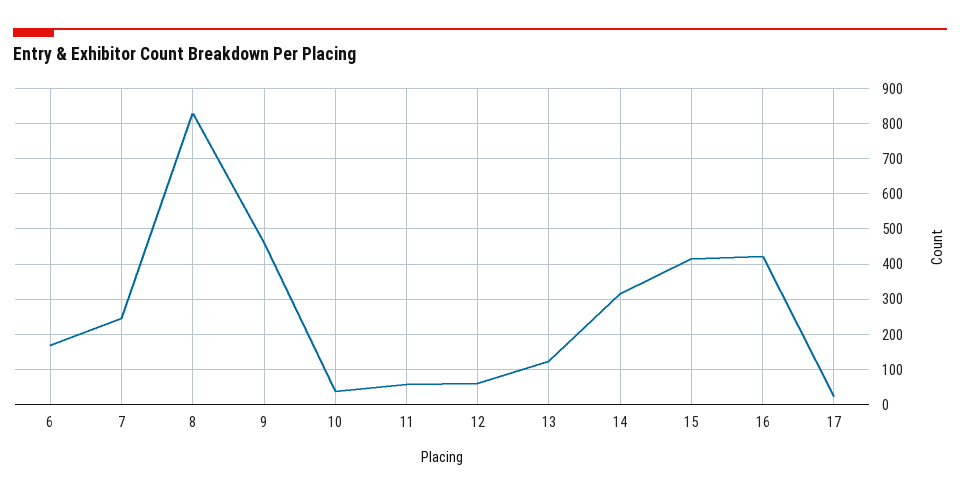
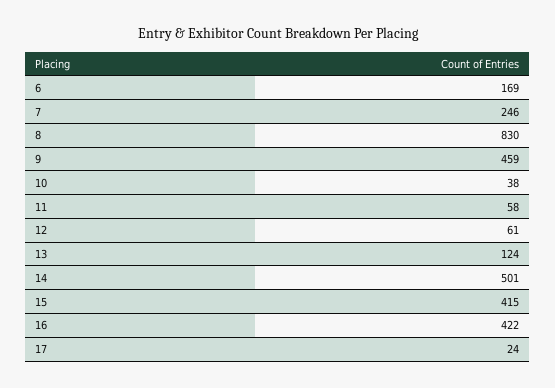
  {
    "6": 169,
    "7": 246,
    "8": 830,
    "9": 459,
    "10": 38,
    "11": 58,
    "12": 61,
    "13": 124,
-   "14": 320,
+   "14": 501,
    "15": 415,
    "16": 422,
    "17": 24
  }

